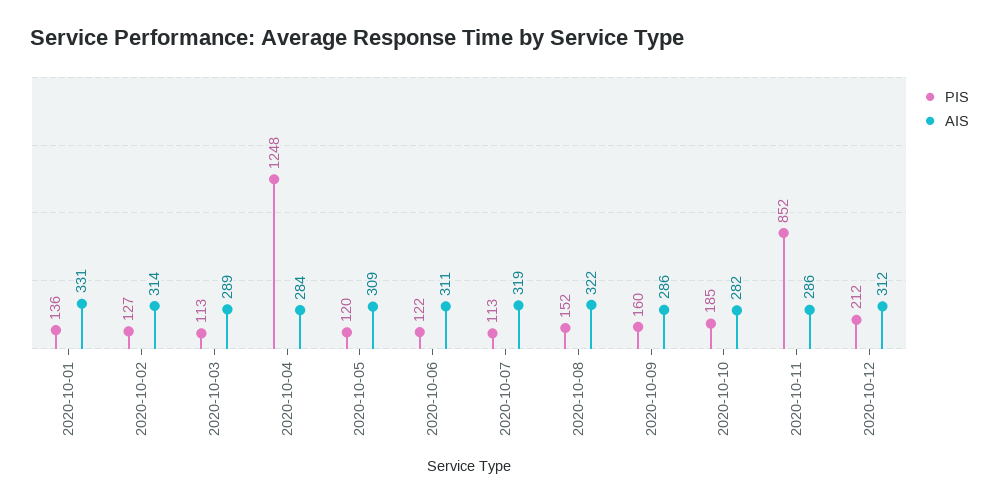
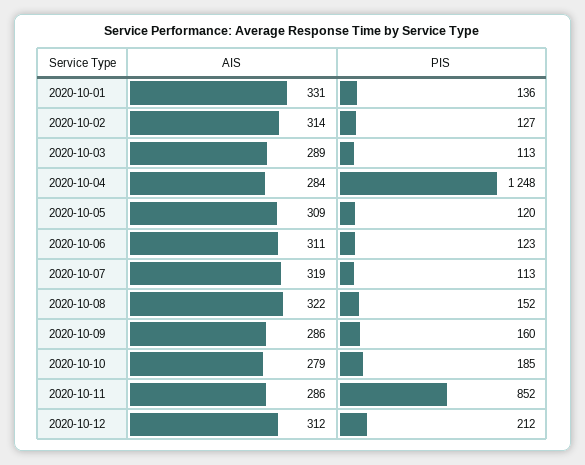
  {
    "PIS": {
      "2020-10-01": 136,
      "2020-10-02": 127,
      "2020-10-03": 113,
      "2020-10-04": 1248,
      "2020-10-05": 120,
-     "2020-10-06": 122,
+     "2020-10-06": 123,
      "2020-10-07": 113,
      "2020-10-08": 152,
      "2020-10-09": 160,
      "2020-10-10": 185,
      "2020-10-11": 852,
      "2020-10-12": 212
    },
    "AIS": {
      "2020-10-01": 331,
      "2020-10-02": 314,
      "2020-10-03": 289,
      "2020-10-04": 284,
      "2020-10-05": 309,
      "2020-10-06": 311,
      "2020-10-07": 319,
      "2020-10-08": 322,
      "2020-10-09": 286,
-     "2020-10-10": 282,
+     "2020-10-10": 279,
      "2020-10-11": 286,
      "2020-10-12": 312
    }
  }

